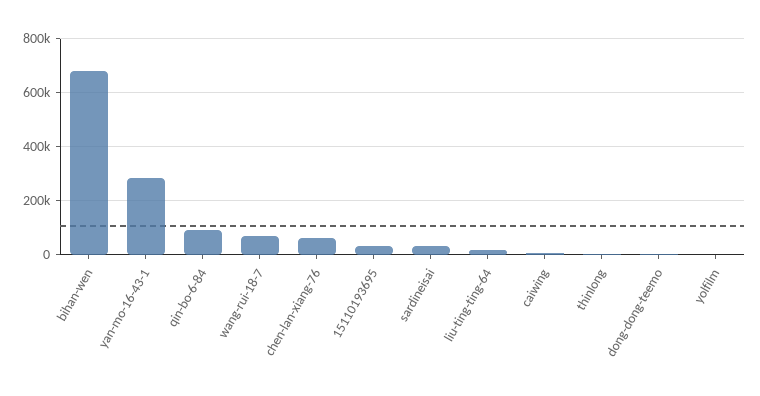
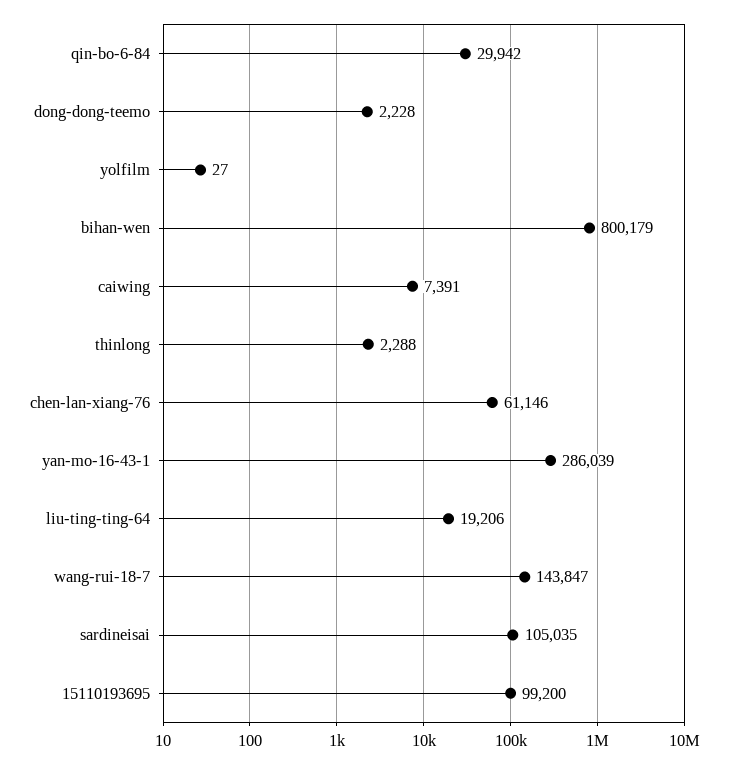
  {
-   "bihan-wen": 675000,
+   "bihan-wen": 800179,
    "yan-mo-16-43-1": 286039,
-   "qin-bo-6-84": 100000,
+   "qin-bo-6-84": 29942,
-   "wang-rui-18-7": 75000,
+   "wang-rui-18-7": 143847,
    "chen-lan-xiang-76": 61146,
-   "15110193695": 25000,
+   "15110193695": 99200,
-   "sardineisai": 25000,
+   "sardineisai": 105035,
    "liu-ting-ting-64": 19206,
    "caiwing": 7391,
    "thinlong": 2288,
    "dong-dong-teemo": 2228,
    "yolfilm": 27
  }

